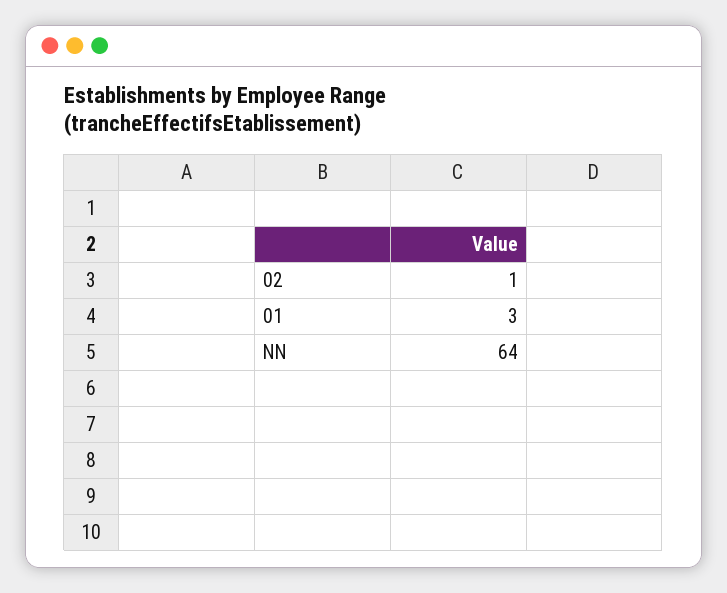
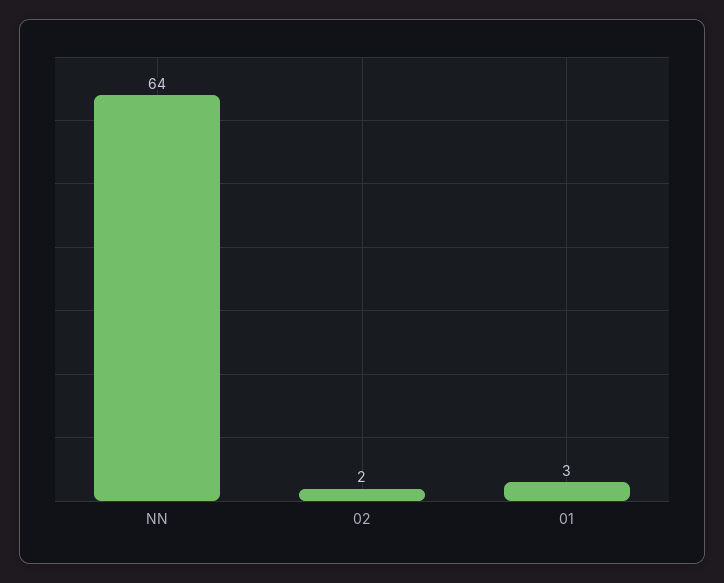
  {
-   "02": 1,
+   "02": 2,
    "01": 3,
    "NN": 64
  }

